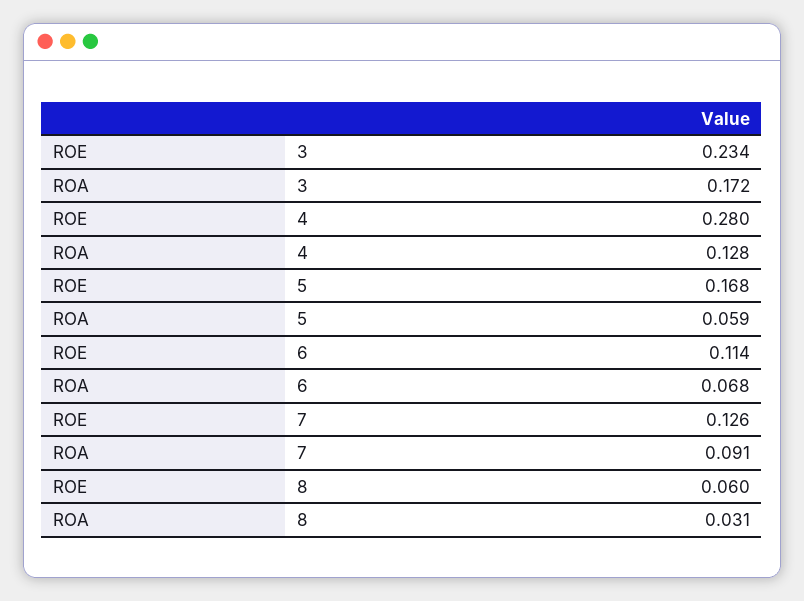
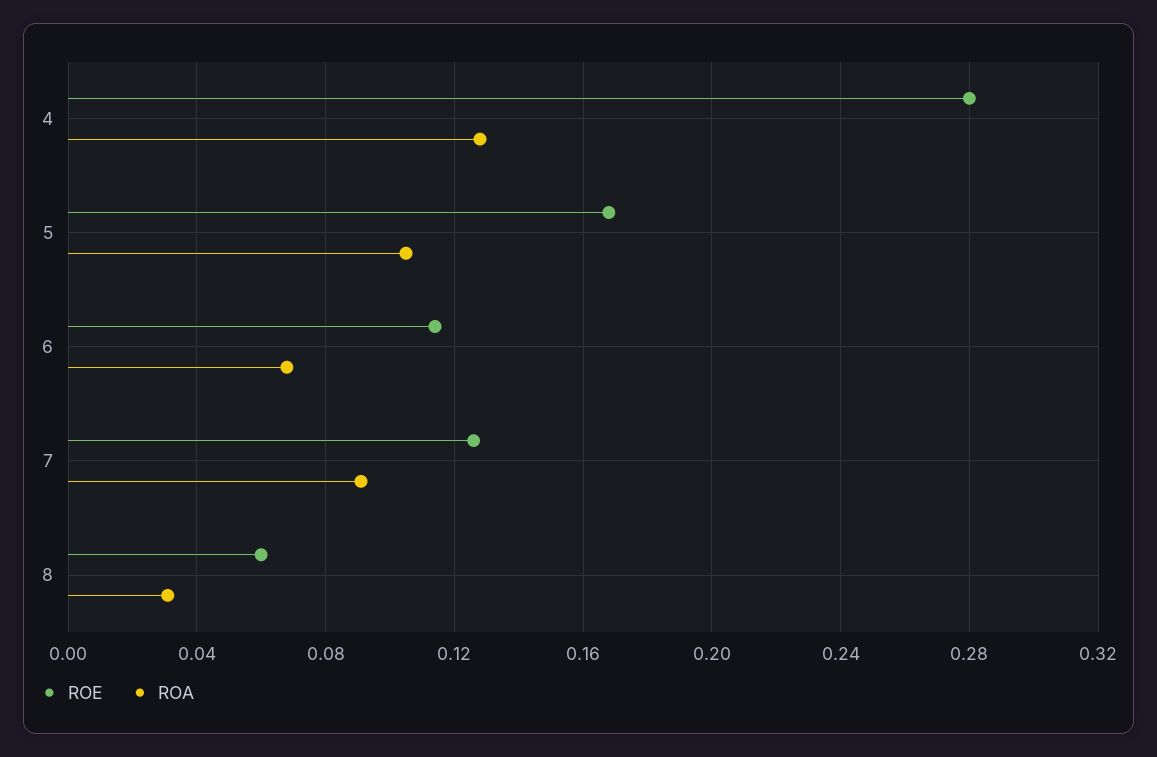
  {
    "ROE": {
-     "3": 0.234,
      "4": 0.28,
      "5": 0.168,
      "6": 0.114,
      "7": 0.126,
      "8": 0.06
    },
    "ROA": {
-     "3": 0.172,
      "4": 0.128,
-     "5": 0.059,
+     "5": 0.105,
      "6": 0.068,
      "7": 0.091,
      "8": 0.031
    }
  }

